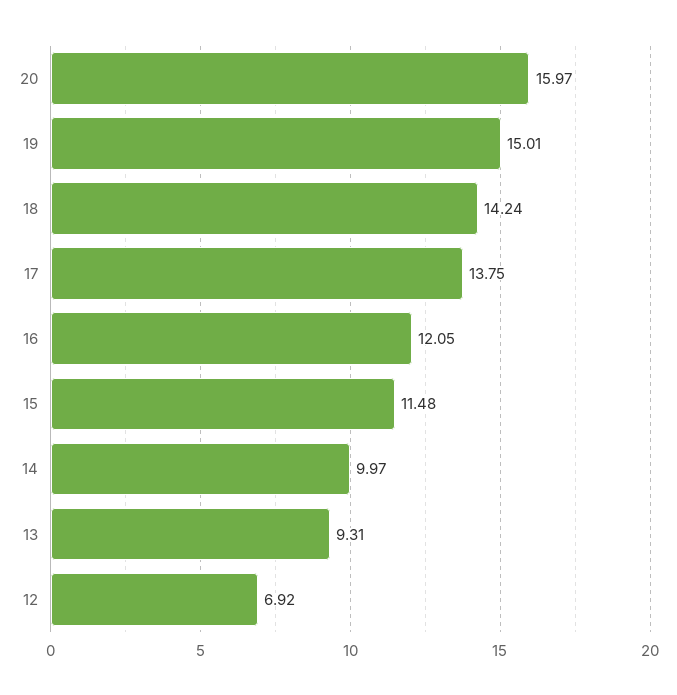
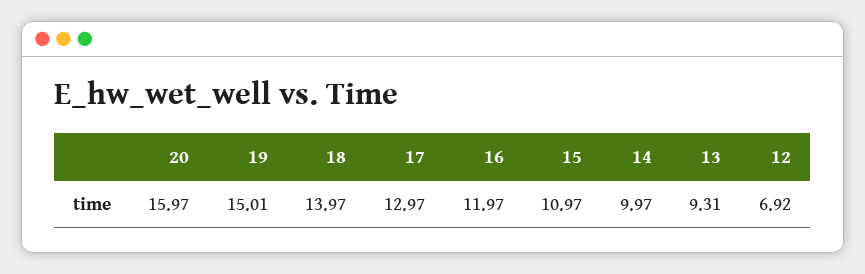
  {
    "20": 15.97,
    "19": 15.01,
-   "18": 14.24,
+   "18": 13.97,
-   "17": 13.75,
+   "17": 12.97,
-   "16": 12.05,
+   "16": 11.97,
-   "15": 11.48,
+   "15": 10.97,
    "14": 9.97,
    "13": 9.31,
    "12": 6.92
  }

